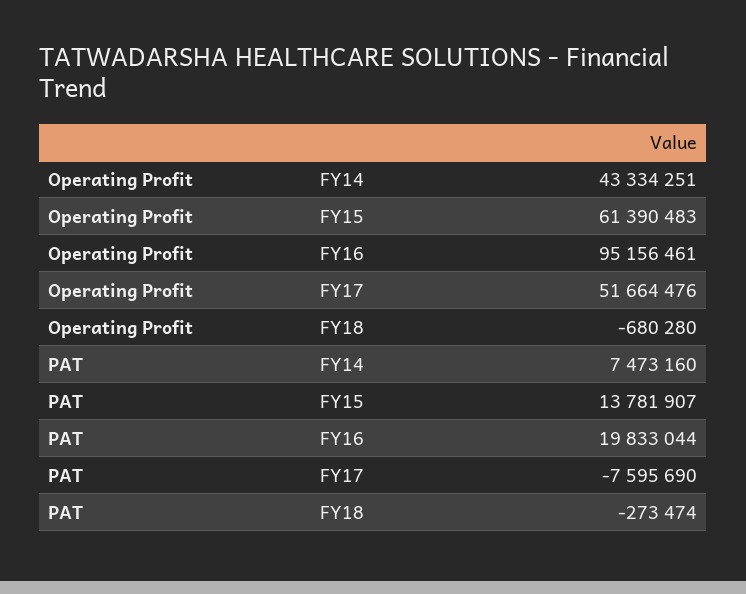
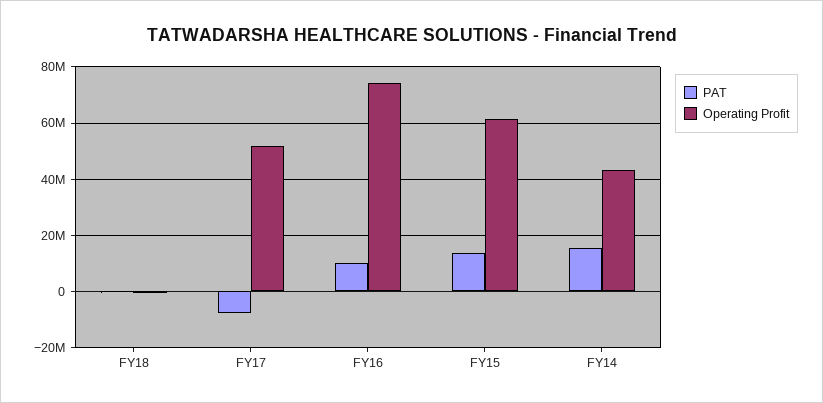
  {
    "Operating Profit": {
      "FY14": 43334251,
      "FY15": 61390483,
-     "FY16": 95156461,
+     "FY16": 75000000,
      "FY17": 51664476,
      "FY18": -680280
    },
    "PAT": {
-     "FY14": 7473160,
+     "FY14": 15000000,
      "FY15": 13781907,
-     "FY16": 19833044,
+     "FY16": 10000000,
      "FY17": -7595690,
      "FY18": -273474
    }
  }

